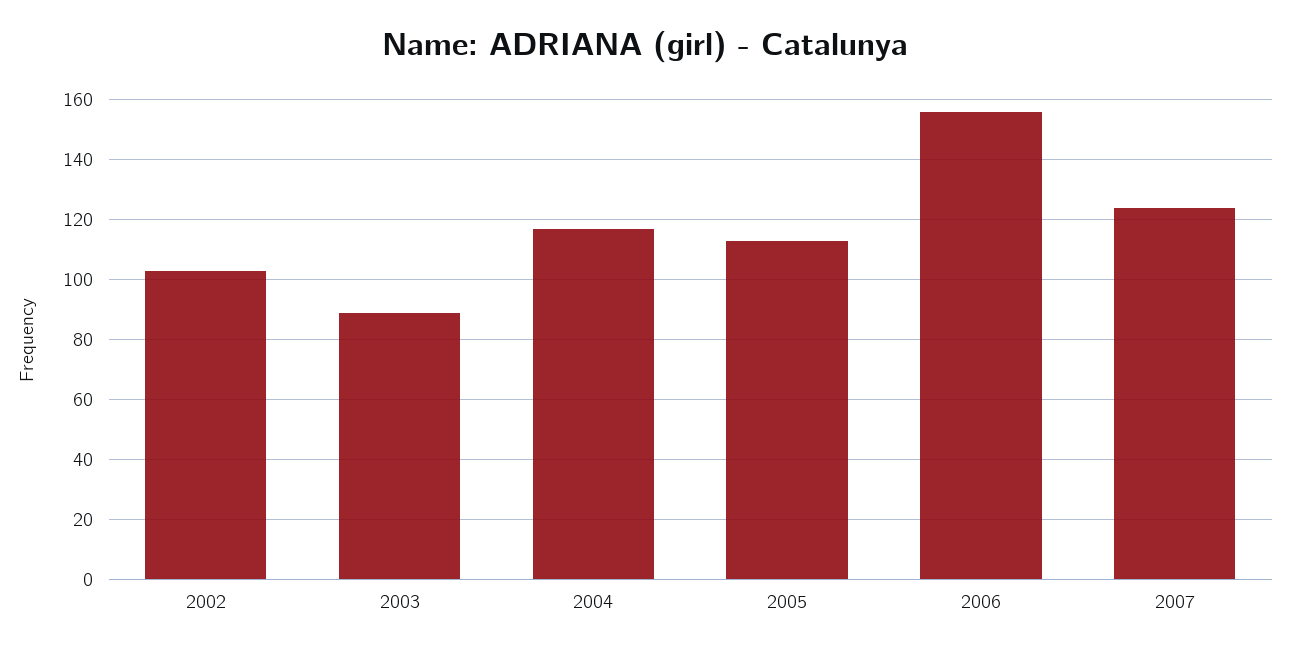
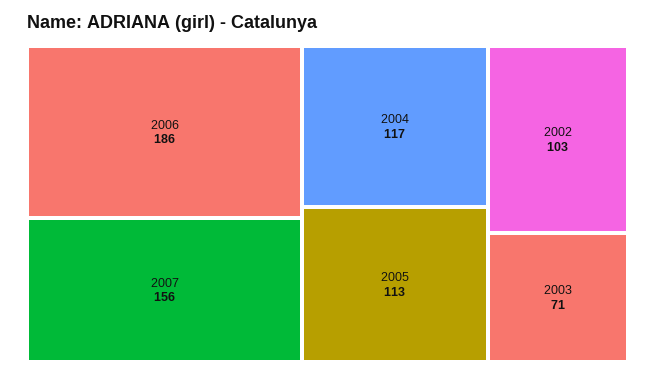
  {
    "2002": 103,
-   "2003": 90,
+   "2003": 71,
    "2004": 117,
    "2005": 113,
-   "2006": 155,
+   "2006": 186,
-   "2007": 125
+   "2007": 156
  }

